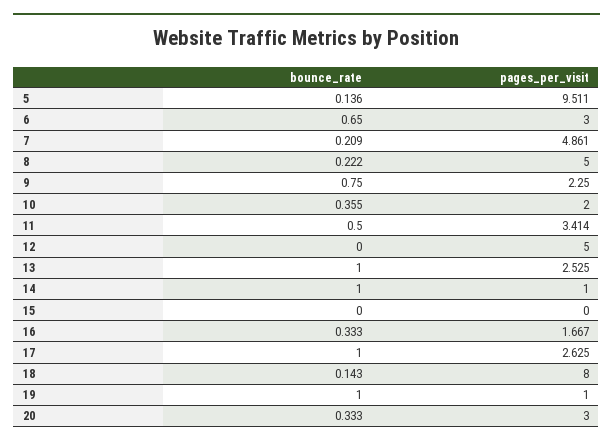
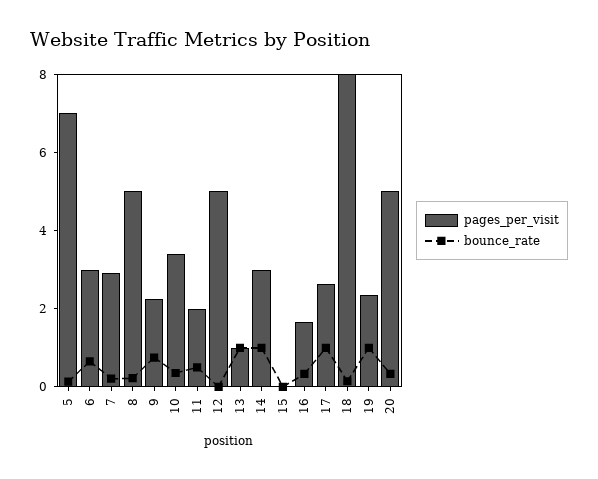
  {
    "bounce_rate": {
      "5": 0.136,
      "6": 0.65,
      "7": 0.209,
      "8": 0.222,
      "9": 0.75,
      "10": 0.355,
      "11": 0.5,
      "12": 0,
      "13": 1,
      "14": 1,
      "15": 0,
      "16": 0.333,
      "17": 1,
      "18": 0.143,
      "19": 1,
      "20": 0.333
    },
    "pages_per_visit": {
-     "5": 9.511,
+     "5": 7,
      "6": 3,
-     "7": 4.861,
+     "7": 3,
      "8": 5,
      "9": 2.25,
-     "10": 2,
+     "10": 3.5,
-     "11": 3.414,
+     "11": 2,
      "12": 5,
-     "13": 2.525,
+     "13": 1,
-     "14": 1,
+     "14": 3,
      "15": 0,
      "16": 1.667,
      "17": 2.625,
      "18": 8,
-     "19": 1,
+     "19": 2.5,
-     "20": 3
+     "20": 5
    }
  }

